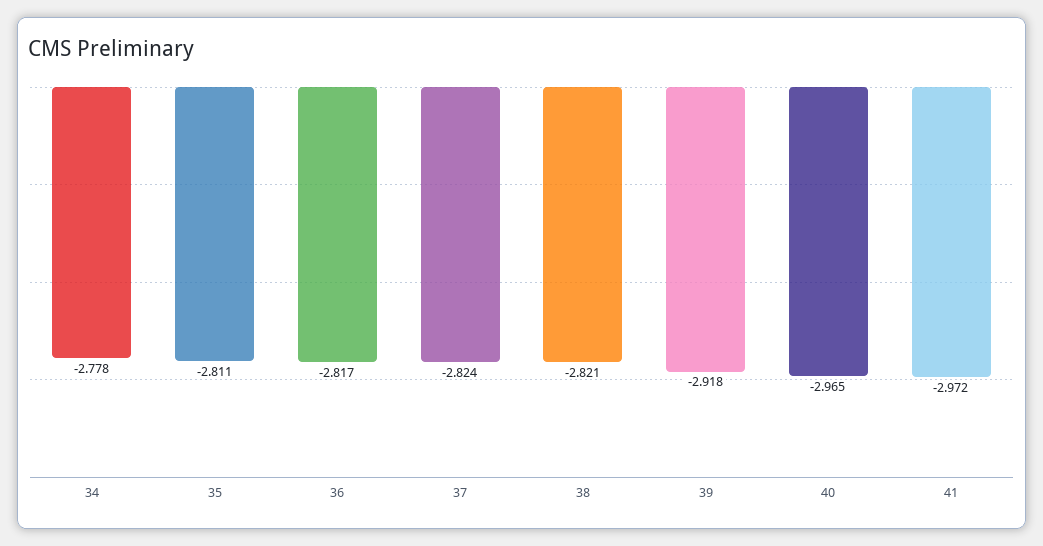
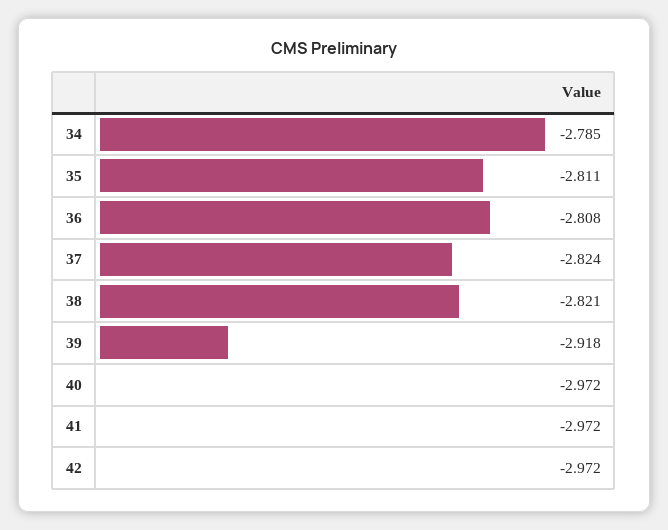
  {
-   "34": -2.778,
+   "34": -2.785,
    "35": -2.811,
-   "36": -2.817,
+   "36": -2.808,
    "37": -2.824,
    "38": -2.821,
    "39": -2.918,
-   "40": -2.965,
+   "40": -2.972,
-   "41": -2.972
+   "41": -2.972,
+   "42": -2.972
  }

